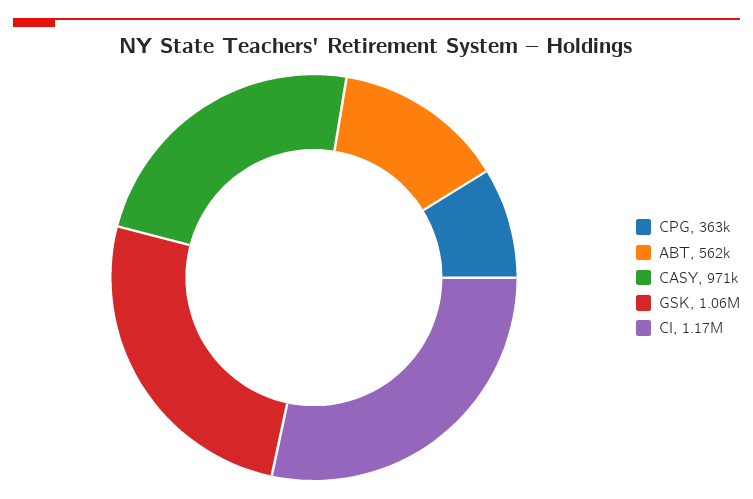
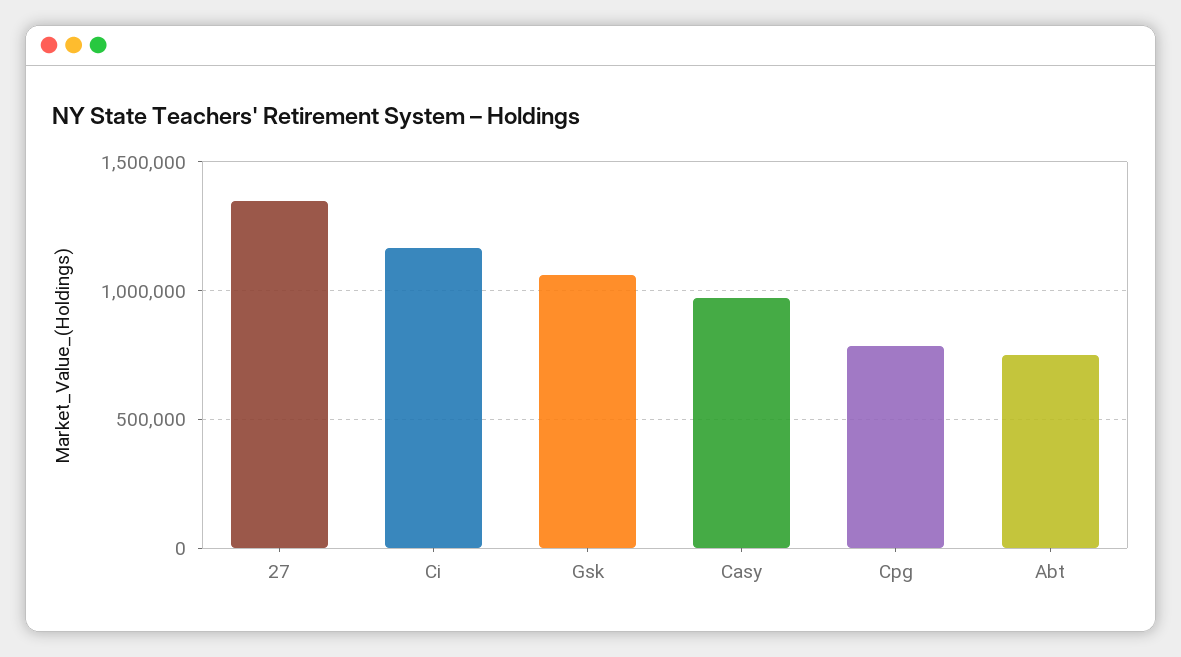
  {
-   "CPG": 363000,
+   "CPG": 800000,
-   "ABT": 562000,
+   "ABT": 750000,
    "CASY": 971000,
    "GSK": 1060000,
-   "CI": 1170000
+   "CI": 1170000,
+   "27": 1350000
  }

